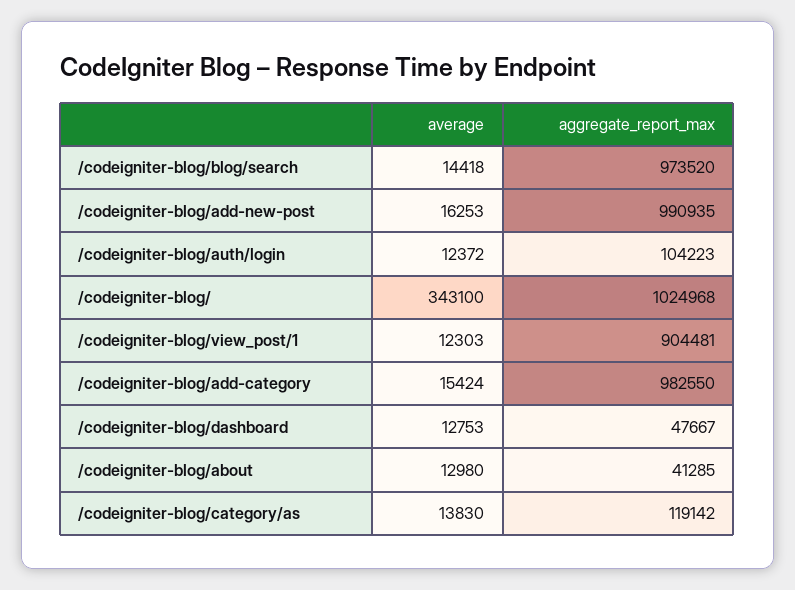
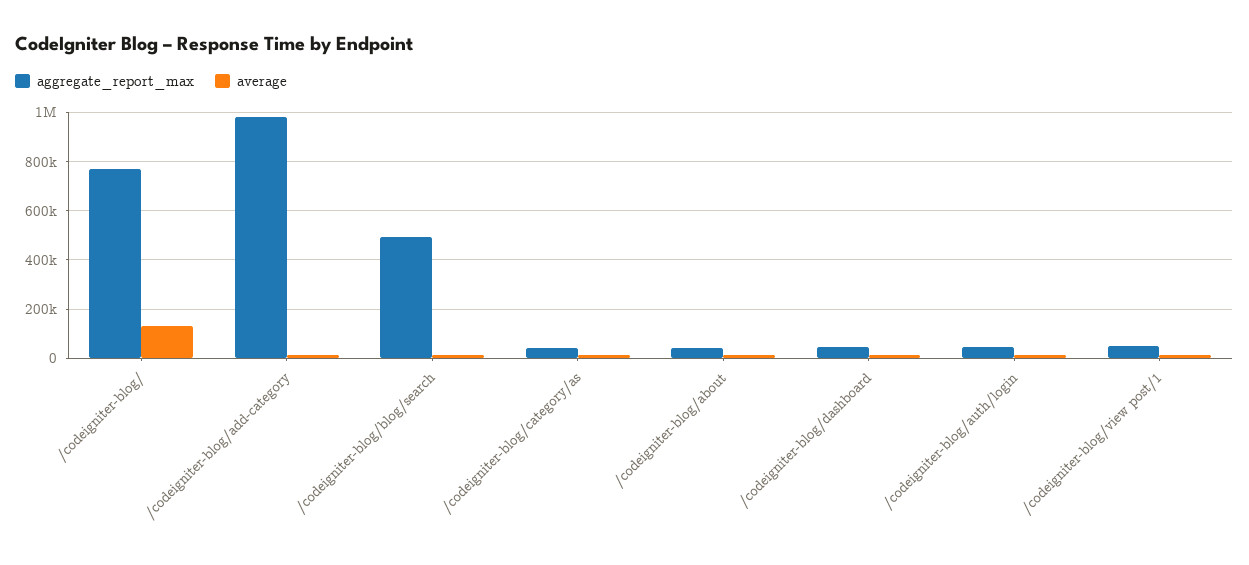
  {
    "average": {
      "/codeigniter-blog/blog/search": 14418,
-     "/codeigniter-blog/add-new-post": 16253,
      "/codeigniter-blog/auth/login": 12372,
-     "/codeigniter-blog/": 343100,
+     "/codeigniter-blog/": 125000,
      "/codeigniter-blog/view_post/1": 12303,
      "/codeigniter-blog/add-category": 15424,
      "/codeigniter-blog/dashboard": 12753,
      "/codeigniter-blog/about": 12980,
      "/codeigniter-blog/category/as": 13830
    },
    "aggregate_report_max": {
-     "/codeigniter-blog/blog/search": 973520,
+     "/codeigniter-blog/blog/search": 500000,
-     "/codeigniter-blog/add-new-post": 990935,
-     "/codeigniter-blog/auth/login": 104223,
+     "/codeigniter-blog/auth/login": 50000,
-     "/codeigniter-blog/": 1024968,
+     "/codeigniter-blog/": 775000,
-     "/codeigniter-blog/view_post/1": 904481,
+     "/codeigniter-blog/view_post/1": 50000,
      "/codeigniter-blog/add-category": 982550,
      "/codeigniter-blog/dashboard": 47667,
      "/codeigniter-blog/about": 41285,
-     "/codeigniter-blog/category/as": 119142
+     "/codeigniter-blog/category/as": 50000
    }
  }

